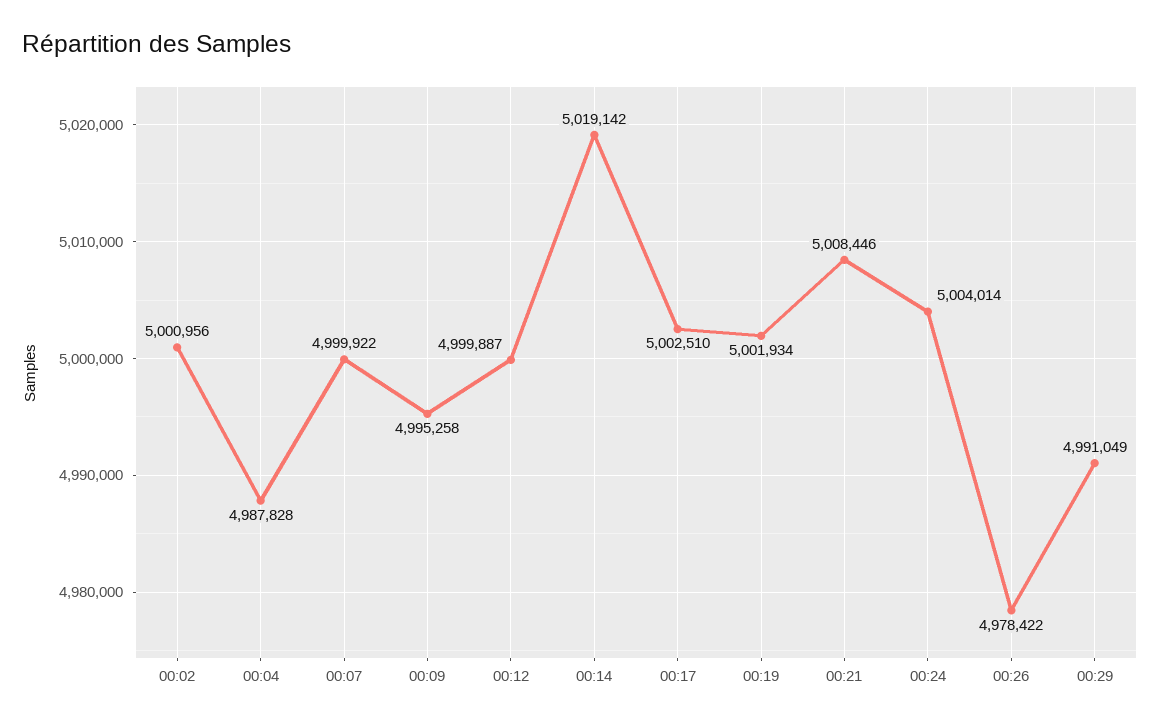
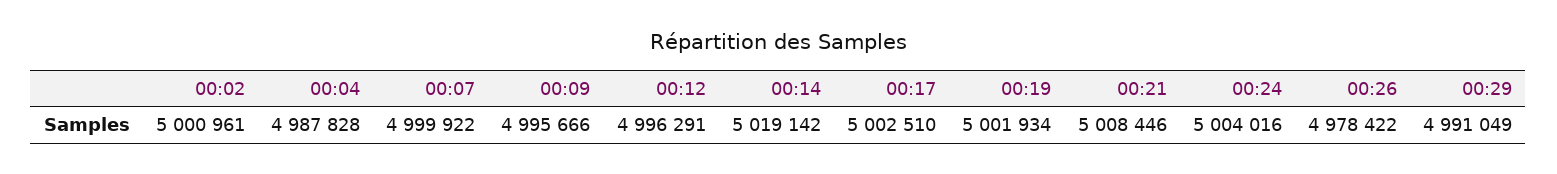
  {
-   "00:02": 5000956,
+   "00:02": 5000961,
    "00:04": 4987828,
    "00:07": 4999922,
-   "00:09": 4995258,
+   "00:09": 4995666,
-   "00:12": 4999887,
+   "00:12": 4996291,
    "00:14": 5019142,
    "00:17": 5002510,
    "00:19": 5001934,
    "00:21": 5008446,
-   "00:24": 5004014,
+   "00:24": 5004016,
    "00:26": 4978422,
    "00:29": 4991049
  }

